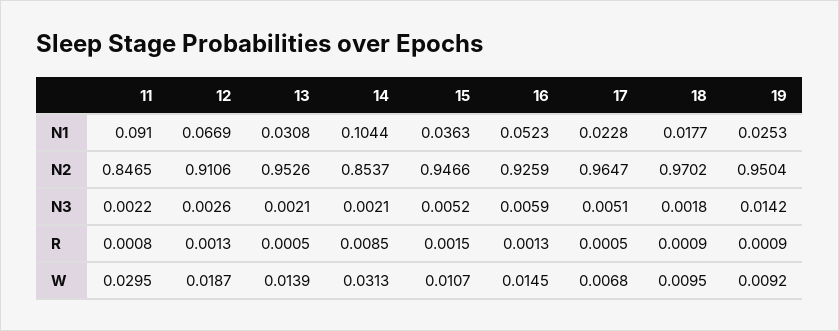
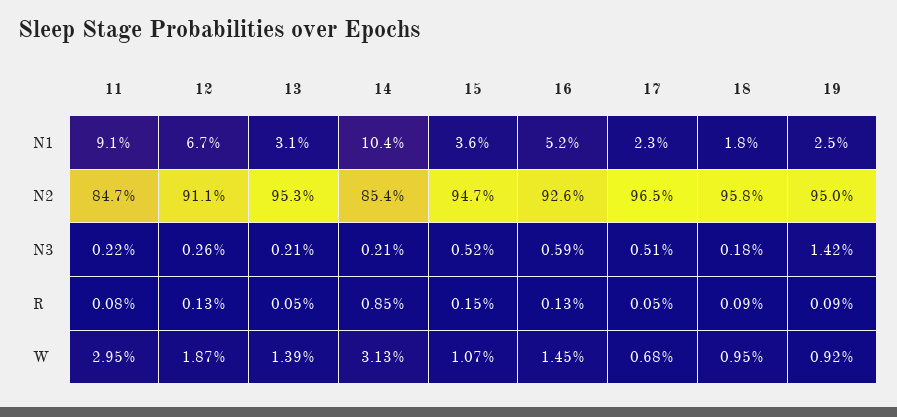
  {
    "11": {
      "N1": 0.091,
      "N2": 0.8465,
      "N3": 0.0022,
      "R": 0.0008,
      "W": 0.0295
    },
    "12": {
      "N1": 0.0669,
      "N2": 0.9106,
      "N3": 0.0026,
      "R": 0.0013,
      "W": 0.0187
    },
    "13": {
      "N1": 0.0308,
      "N2": 0.9526,
      "N3": 0.0021,
      "R": 0.0005,
      "W": 0.0139
    },
    "14": {
      "N1": 0.1044,
      "N2": 0.8537,
      "N3": 0.0021,
      "R": 0.0085,
      "W": 0.0313
    },
    "15": {
      "N1": 0.0363,
      "N2": 0.9466,
      "N3": 0.0052,
      "R": 0.0015,
      "W": 0.0107
    },
    "16": {
      "N1": 0.0523,
      "N2": 0.9259,
      "N3": 0.0059,
      "R": 0.0013,
      "W": 0.0145
    },
    "17": {
      "N1": 0.0228,
      "N2": 0.9647,
      "N3": 0.0051,
      "R": 0.0005,
      "W": 0.0068
    },
    "18": {
      "N1": 0.0177,
-     "N2": 0.9702,
+     "N2": 0.958,
      "N3": 0.0018,
      "R": 0.0009,
      "W": 0.0095
    },
    "19": {
      "N1": 0.0253,
      "N2": 0.9504,
      "N3": 0.0142,
      "R": 0.0009,
      "W": 0.0092
    }
  }

